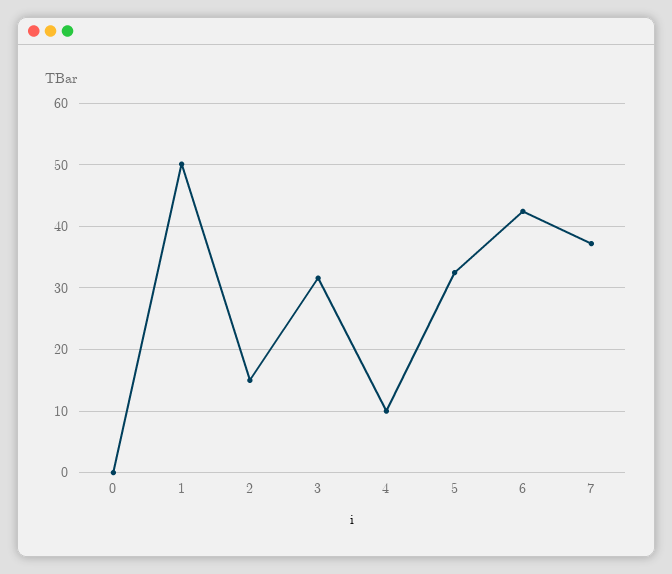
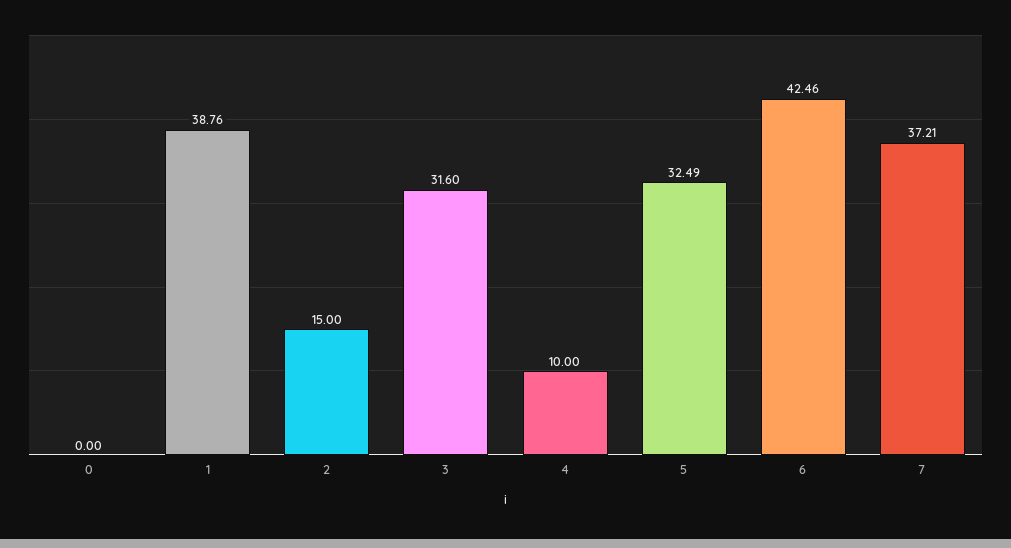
  {
    "0": 0,
-   "1": 50,
+   "1": 38.76,
    "2": 15,
    "3": 31.6,
    "4": 10,
    "5": 32.49,
    "6": 42.46,
    "7": 37.21
  }

